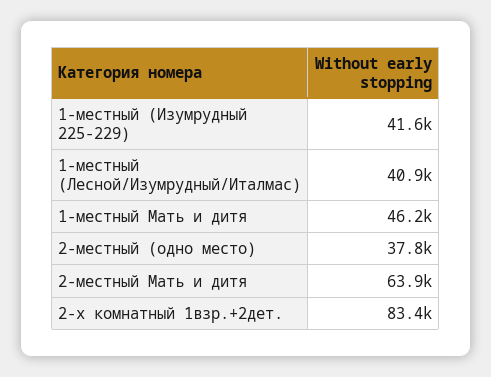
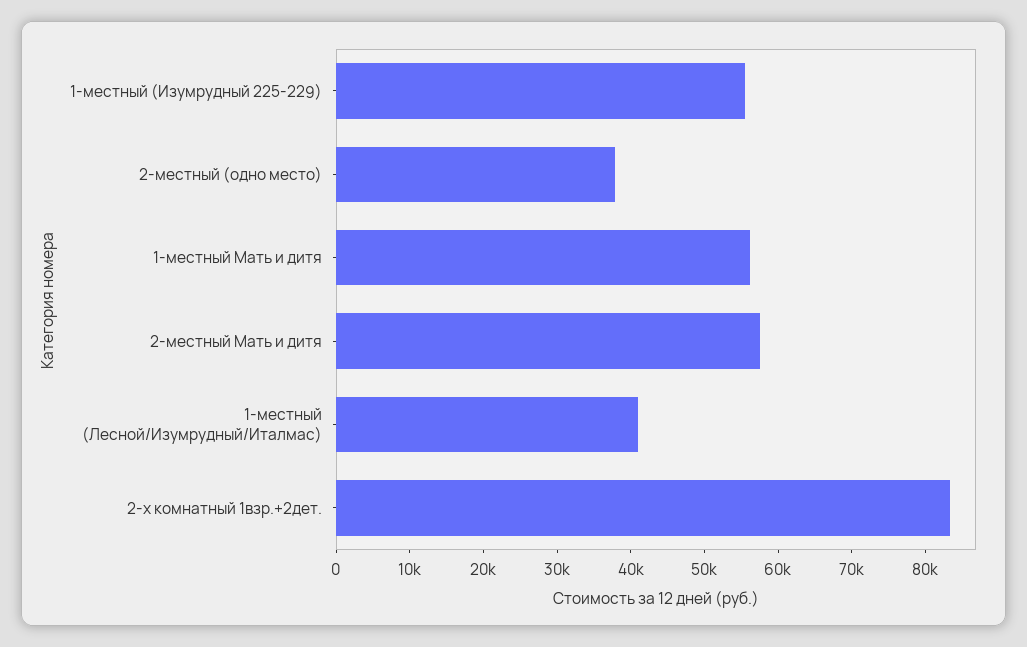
  {
-   "1-местный (Изумрудный 225-229)": 41600,
+   "1-местный (Изумрудный 225-229)": 56000,
    "1-местный (Лесной/Изумрудный/Италмас)": 40900,
-   "1-местный Мать и дитя": 46200,
+   "1-местный Мать и дитя": 56000,
    "2-местный (одно место)": 37800,
-   "2-местный Мать и дитя": 63900,
+   "2-местный Мать и дитя": 58000,
    "2-х комнатный 1взр.+2дет.": 83400
  }

